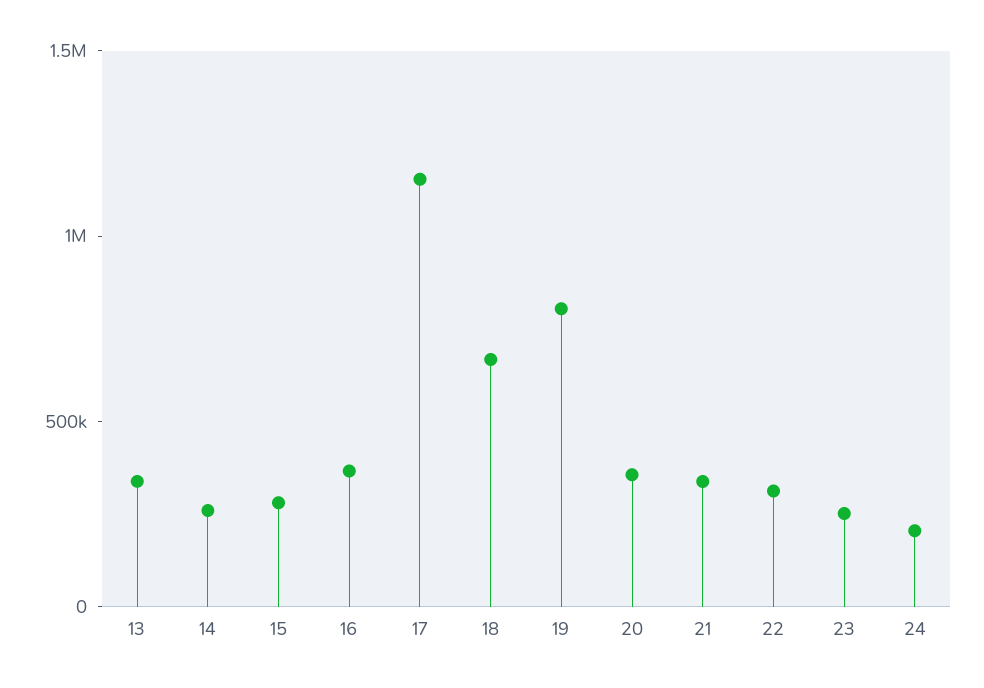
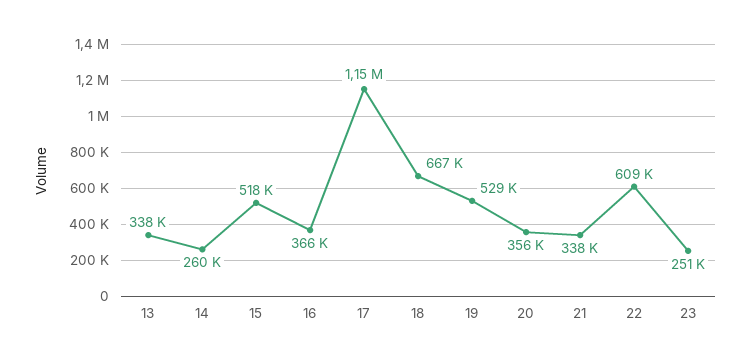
  {
    "13": 338000,
    "14": 260000,
-   "15": 300000,
+   "15": 518000,
    "16": 366000,
    "17": 1150000,
    "18": 667000,
-   "19": 800000,
+   "19": 529000,
    "20": 356000,
    "21": 338000,
-   "22": 300000,
+   "22": 609000,
-   "23": 251000,
+   "23": 251000
-   "24": 200000
  }

